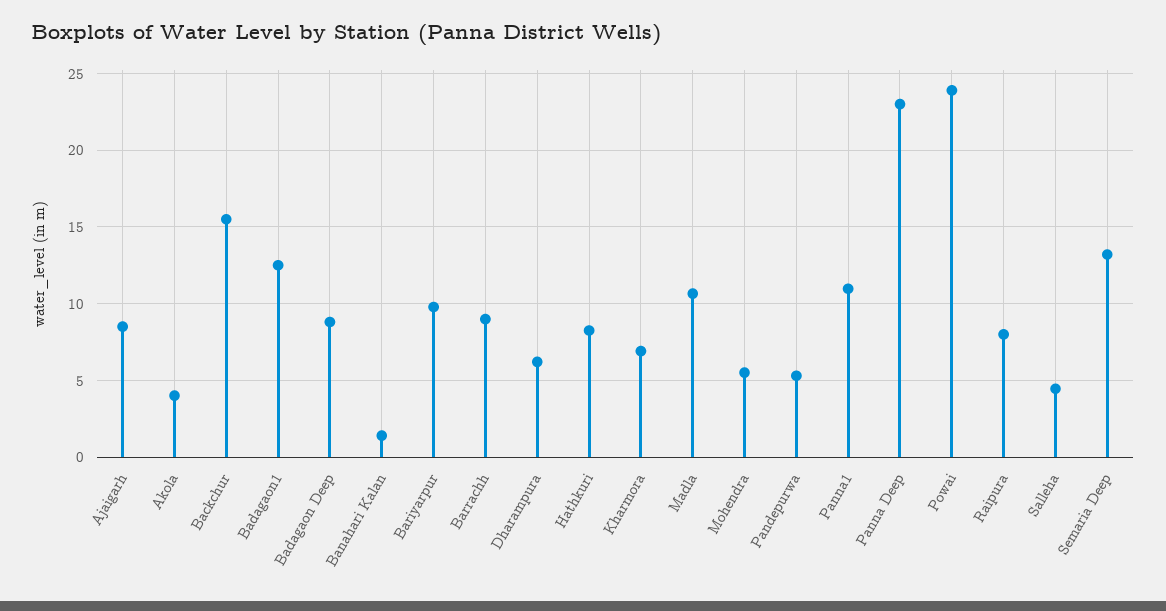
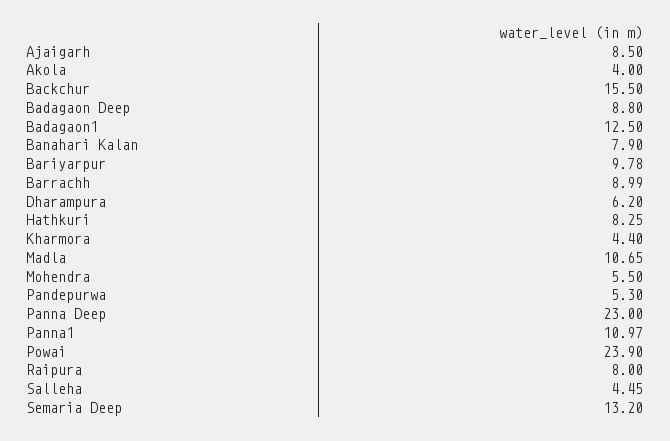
  {
    "Ajaigarh": 8.5,
    "Akola": 4,
    "Backchur": 15.5,
    "Badagaon1": 12.5,
    "Badagaon Deep": 8.8,
-   "Banahari Kalan": 1.5,
+   "Banahari Kalan": 7.9,
    "Bariyarpur": 9.78,
    "Barrachh": 8.99,
    "Dharampura": 6.2,
    "Hathkuri": 8.25,
-   "Kharmora": 7,
+   "Kharmora": 4.4,
    "Madla": 10.65,
    "Mohendra": 5.5,
    "Pandepurwa": 5.3,
    "Panna1": 10.97,
    "Panna Deep": 23,
    "Powai": 23.9,
    "Raipura": 8,
    "Salleha": 4.45,
    "Semaria Deep": 13.2
  }

